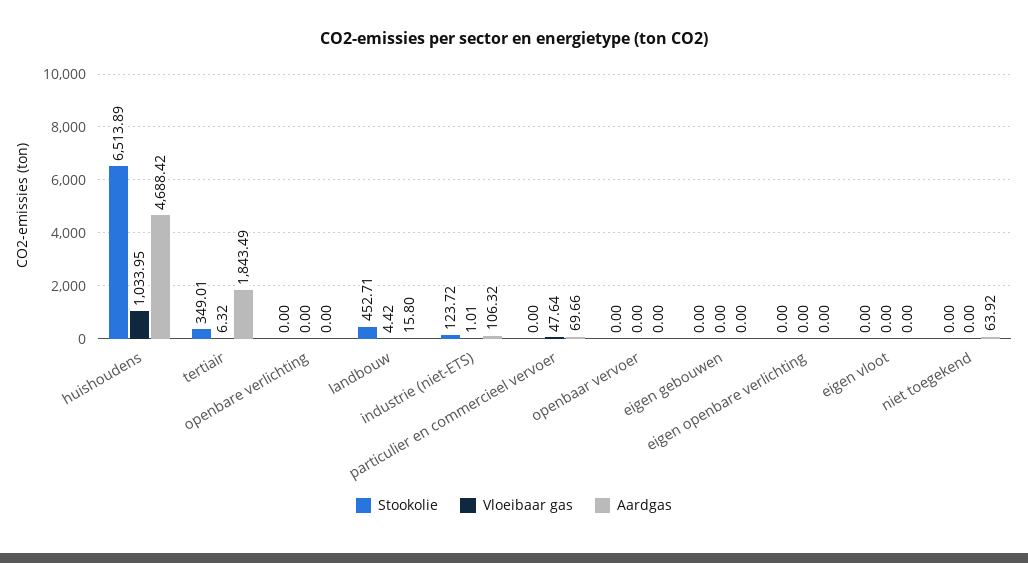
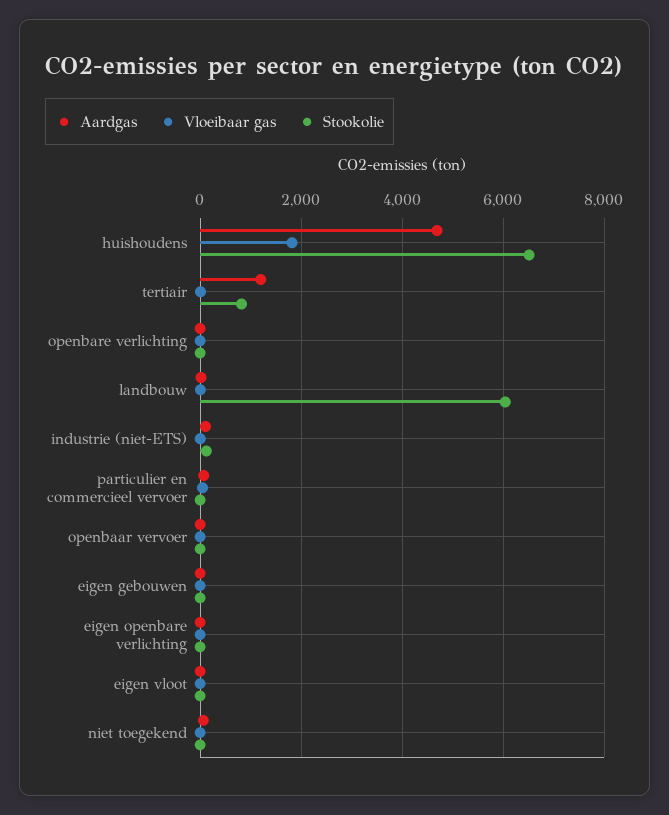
  {
    "Stookolie": {
      "huishoudens": 6513.89,
-     "tertiair": 349.01,
+     "tertiair": 800,
      "openbare verlichting": 0,
-     "landbouw": 452.71,
+     "landbouw": 6000,
      "industrie (niet-ETS)": 123.72,
      "particulier en commercieel vervoer": 0,
      "openbaar vervoer": 0,
      "eigen gebouwen": 0,
      "eigen openbare verlichting": 0,
      "eigen vloot": 0,
      "niet toegekend": 0
    },
    "Vloeibaar gas": {
-     "huishoudens": 1033.95,
+     "huishoudens": 1800,
      "tertiair": 6.32,
      "openbare verlichting": 0,
      "landbouw": 4.42,
      "industrie (niet-ETS)": 1.01,
      "particulier en commercieel vervoer": 47.64,
      "openbaar vervoer": 0,
      "eigen gebouwen": 0,
      "eigen openbare verlichting": 0,
      "eigen vloot": 0,
      "niet toegekend": 0
    },
    "Aardgas": {
      "huishoudens": 4688.42,
-     "tertiair": 1843.49,
+     "tertiair": 1200,
      "openbare verlichting": 0,
      "landbouw": 15.8,
      "industrie (niet-ETS)": 106.32,
      "particulier en commercieel vervoer": 69.66,
      "openbaar vervoer": 0,
      "eigen gebouwen": 0,
      "eigen openbare verlichting": 0,
      "eigen vloot": 0,
      "niet toegekend": 63.92
    }
  }

